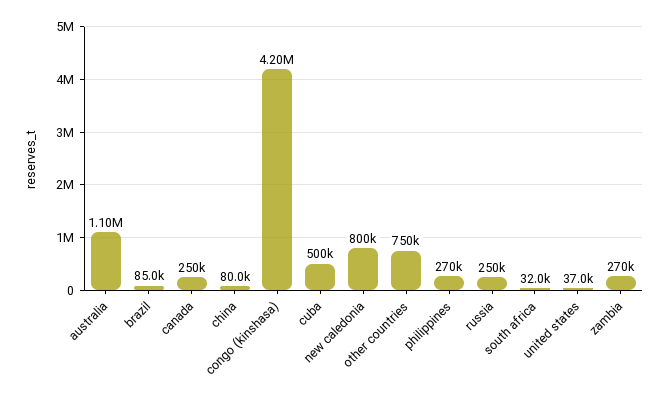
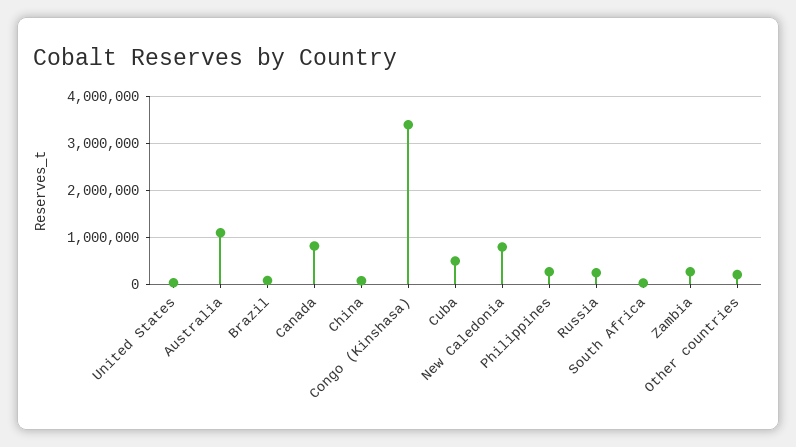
  {
    "australia": 1100000,
    "brazil": 85000,
-   "canada": 250000,
+   "canada": 800000,
    "china": 80000,
-   "congo (kinshasa)": 4200000,
+   "congo (kinshasa)": 3400000,
    "cuba": 500000,
    "new caledonia": 800000,
-   "other countries": 750000,
+   "other countries": 200000,
    "philippines": 270000,
    "russia": 250000,
    "south africa": 32000,
    "united states": 37000,
    "zambia": 270000
  }

